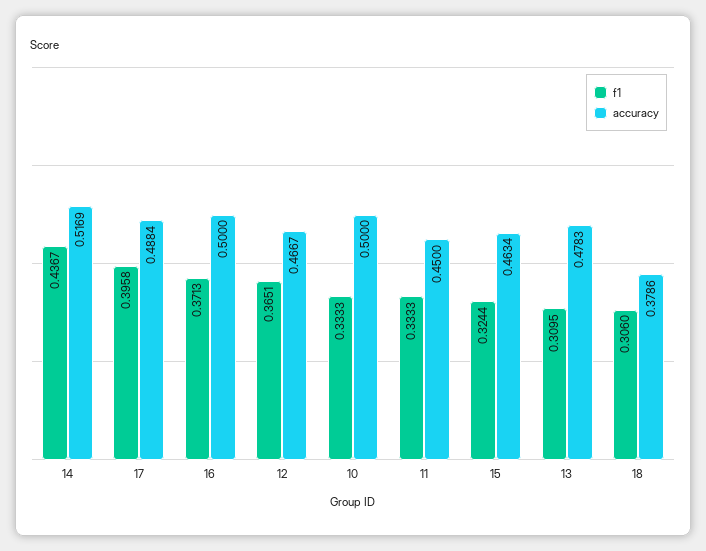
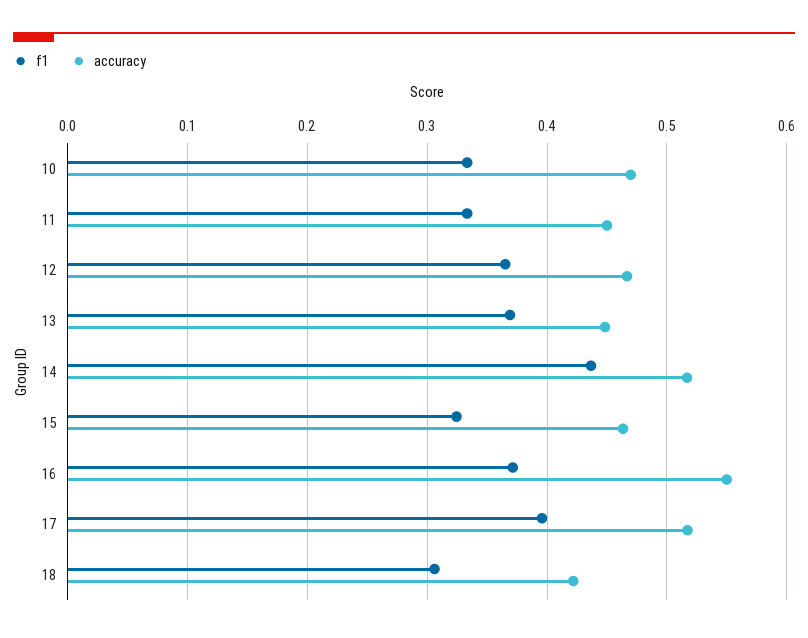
  {
    "f1": {
      "14": 0.4367,
      "17": 0.3958,
      "16": 0.3713,
      "12": 0.3651,
      "10": 0.3333,
      "11": 0.3333,
      "15": 0.3244,
-     "13": 0.3095,
+     "13": 0.37,
      "18": 0.306
    },
    "accuracy": {
      "14": 0.5169,
-     "17": 0.4884,
+     "17": 0.52,
-     "16": 0.5,
+     "16": 0.55,
      "12": 0.4667,
-     "10": 0.5,
+     "10": 0.47,
      "11": 0.45,
      "15": 0.4634,
-     "13": 0.4783,
+     "13": 0.45,
-     "18": 0.3786
+     "18": 0.42
    }
  }

